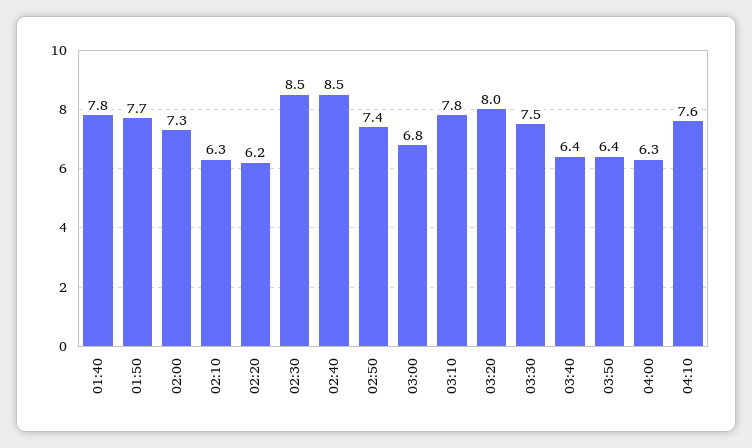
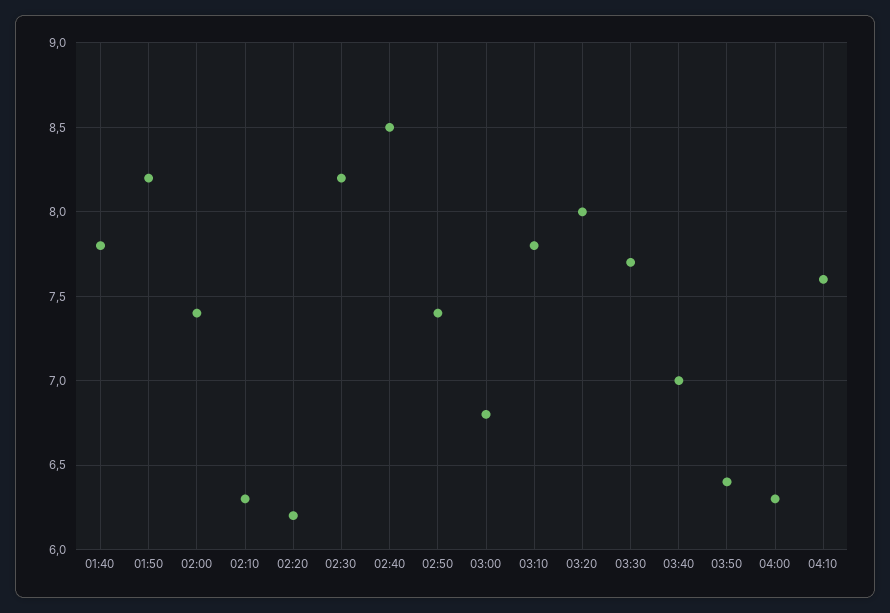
  {
    "01:40": 7.8,
-   "01:50": 7.7,
+   "01:50": 8.2,
-   "02:00": 7.3,
+   "02:00": 7.4,
    "02:10": 6.3,
    "02:20": 6.2,
-   "02:30": 8.5,
+   "02:30": 8.2,
    "02:40": 8.5,
    "02:50": 7.4,
    "03:00": 6.8,
    "03:10": 7.8,
    "03:20": 8,
-   "03:30": 7.5,
+   "03:30": 7.7,
-   "03:40": 6.4,
+   "03:40": 7,
    "03:50": 6.4,
    "04:00": 6.3,
    "04:10": 7.6
  }

